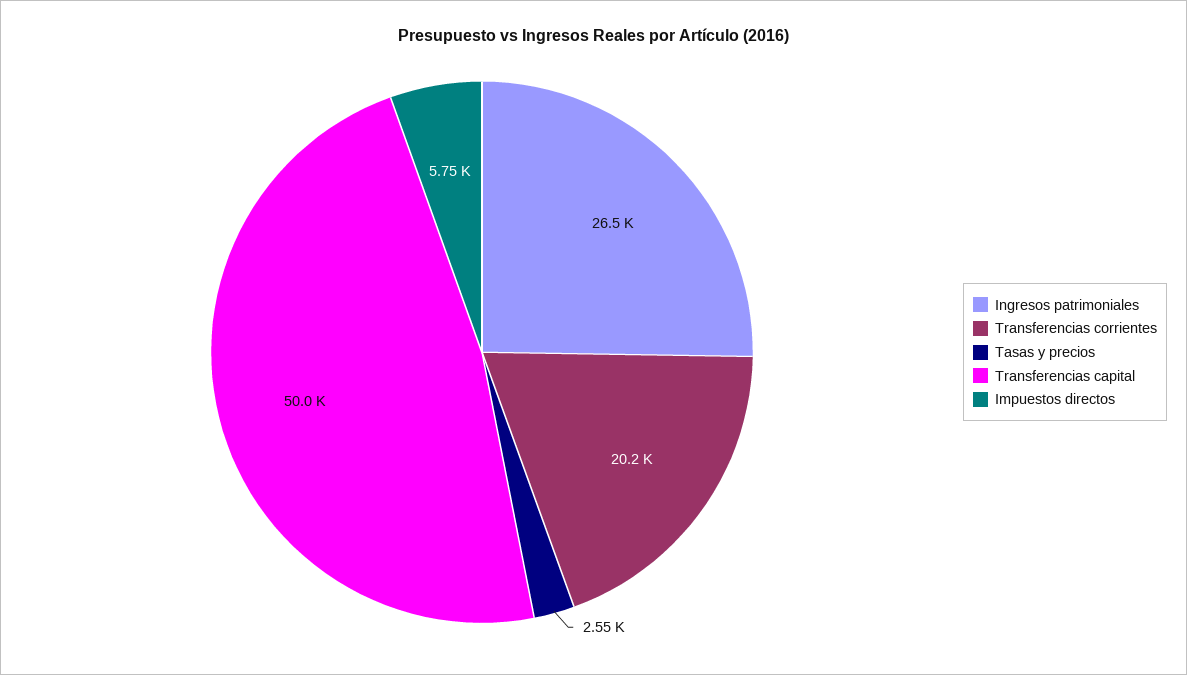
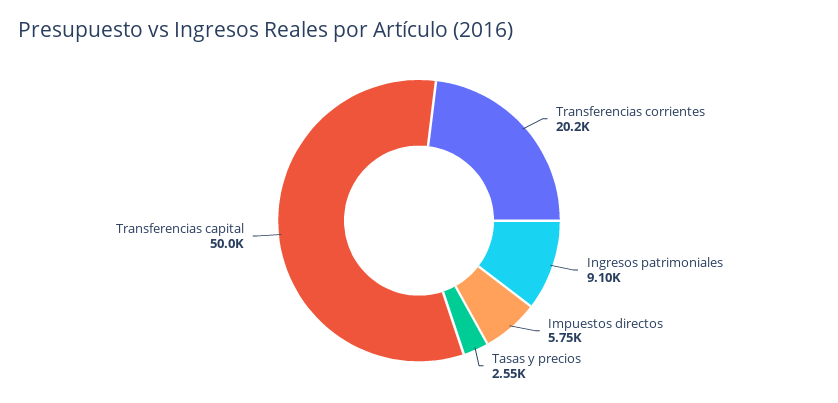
  {
-   "Ingresos patrimoniales": 26500,
+   "Ingresos patrimoniales": 9100,
    "Transferencias corrientes": 20200,
    "Tasas y precios": 2550,
    "Transferencias capital": 50000,
    "Impuestos directos": 5750
  }

